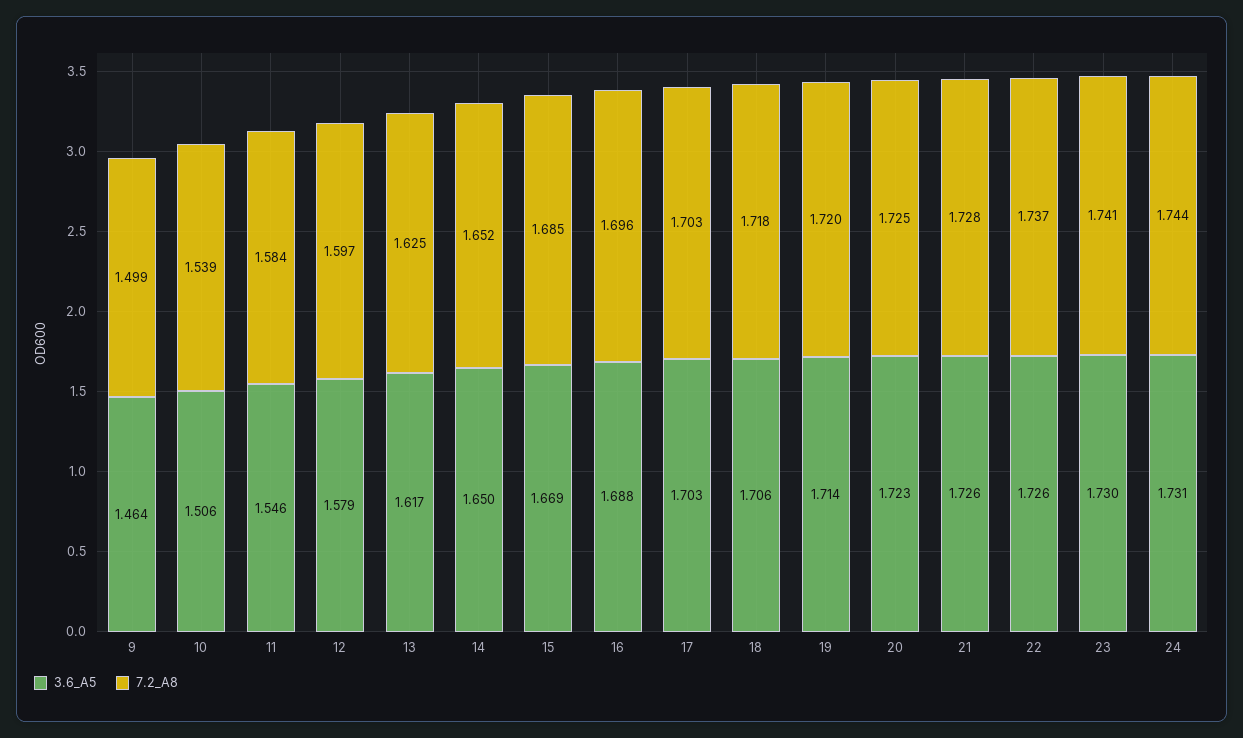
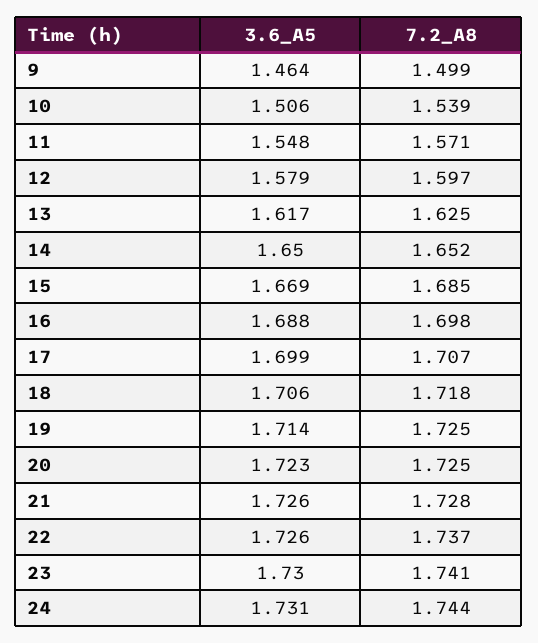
  {
    "3.6_A5": {
      "9": 1.464,
      "10": 1.506,
-     "11": 1.546,
+     "11": 1.548,
      "12": 1.579,
      "13": 1.617,
      "14": 1.65,
      "15": 1.669,
      "16": 1.688,
-     "17": 1.703,
+     "17": 1.699,
      "18": 1.706,
      "19": 1.714,
      "20": 1.723,
      "21": 1.726,
      "22": 1.726,
      "23": 1.73,
      "24": 1.731
    },
    "7.2_A8": {
      "9": 1.499,
      "10": 1.539,
-     "11": 1.584,
+     "11": 1.571,
      "12": 1.597,
      "13": 1.625,
      "14": 1.652,
      "15": 1.685,
-     "16": 1.696,
+     "16": 1.698,
-     "17": 1.703,
+     "17": 1.707,
      "18": 1.718,
-     "19": 1.72,
+     "19": 1.725,
      "20": 1.725,
      "21": 1.728,
      "22": 1.737,
      "23": 1.741,
      "24": 1.744
    }
  }

